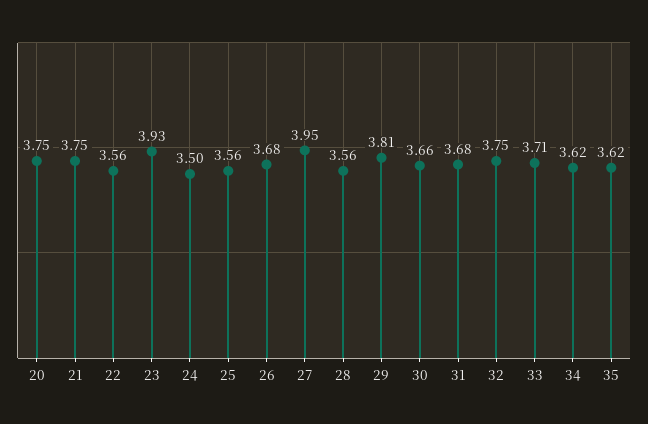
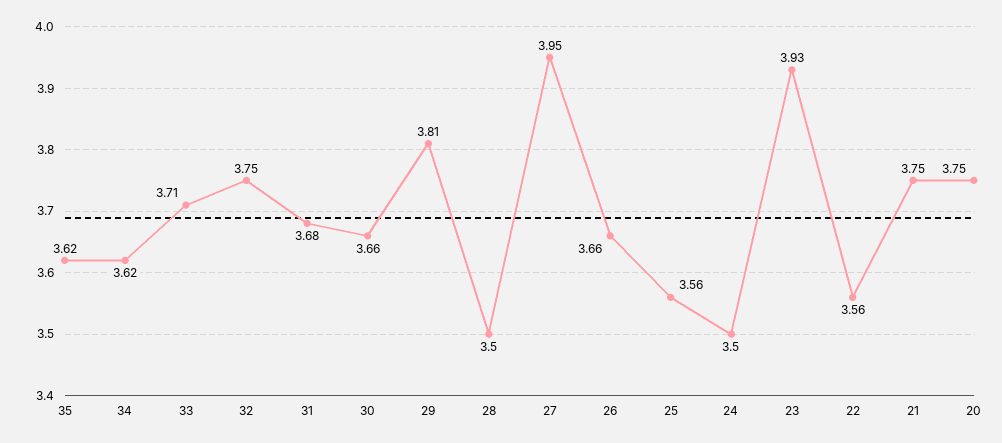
  {
    "20": 3.75,
    "21": 3.75,
    "22": 3.56,
    "23": 3.93,
    "24": 3.5,
    "25": 3.56,
-   "26": 3.68,
+   "26": 3.66,
    "27": 3.95,
-   "28": 3.56,
+   "28": 3.5,
    "29": 3.81,
    "30": 3.66,
    "31": 3.68,
    "32": 3.75,
    "33": 3.71,
    "34": 3.62,
    "35": 3.62
  }

